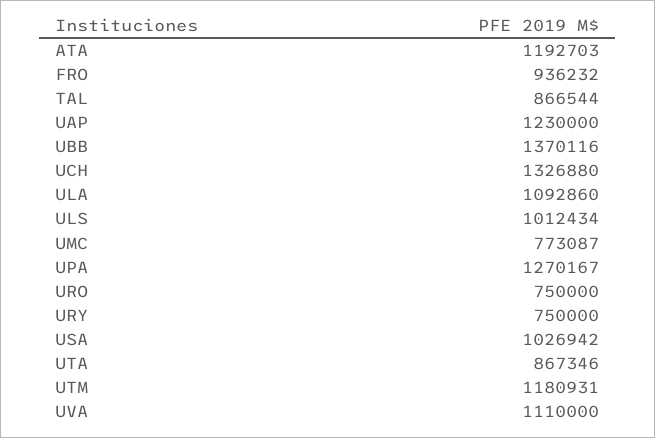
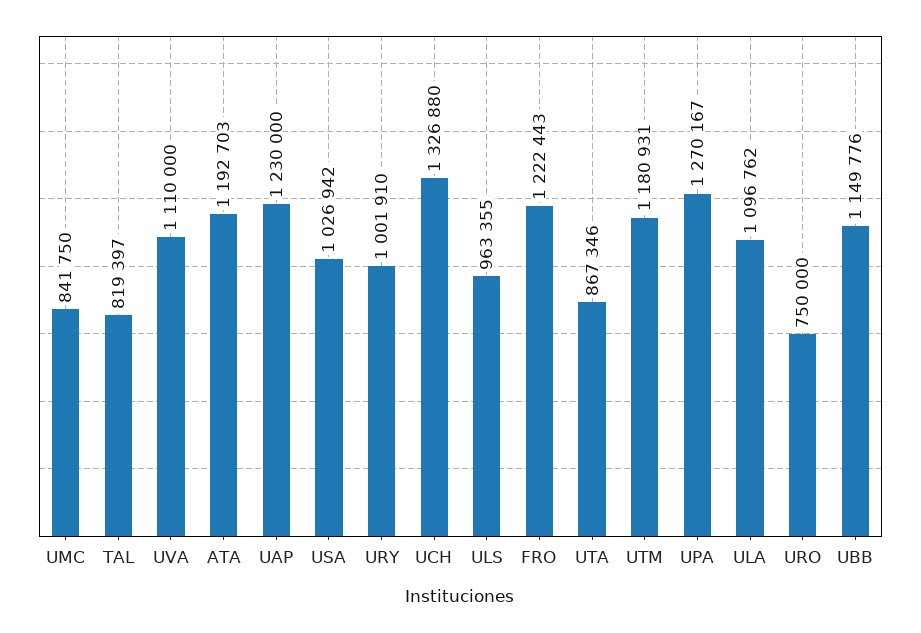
  {
    "ATA": 1192703,
-   "FRO": 936232,
+   "FRO": 1222443,
-   "TAL": 866544,
+   "TAL": 819397,
    "UAP": 1230000,
-   "UBB": 1370116,
+   "UBB": 1149776,
    "UCH": 1326880,
-   "ULA": 1092860,
+   "ULA": 1096762,
-   "ULS": 1012434,
+   "ULS": 963355,
-   "UMC": 773087,
+   "UMC": 841750,
    "UPA": 1270167,
    "URO": 750000,
-   "URY": 750000,
+   "URY": 1001910,
    "USA": 1026942,
    "UTA": 867346,
    "UTM": 1180931,
    "UVA": 1110000
  }

